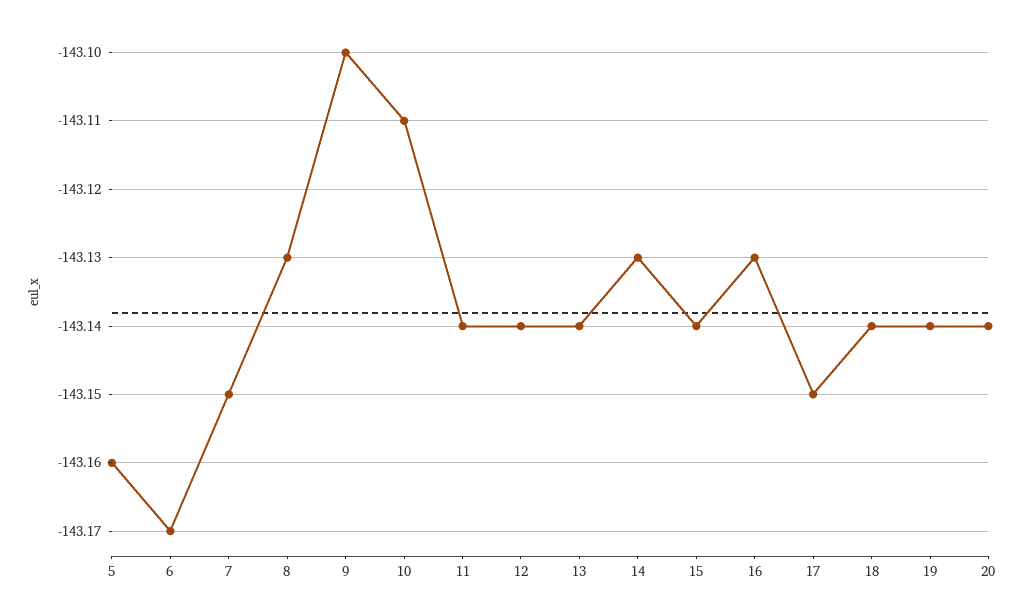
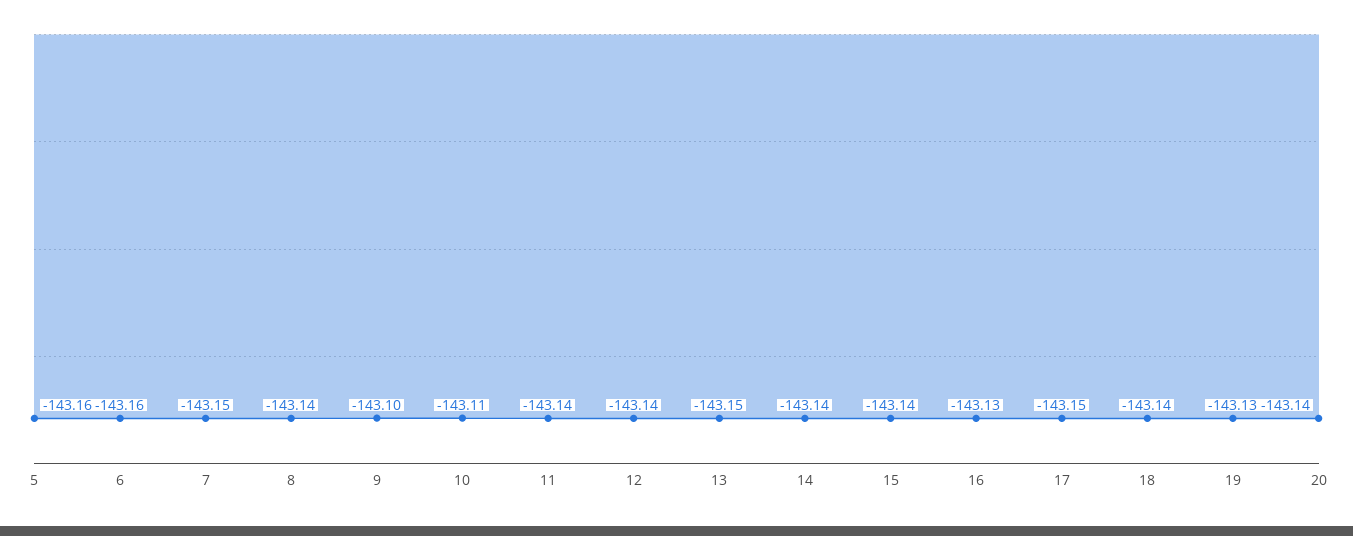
  {
    "5": -143.16,
-   "6": -143.17,
+   "6": -143.16,
    "7": -143.15,
-   "8": -143.13,
+   "8": -143.14,
    "9": -143.1,
    "10": -143.11,
    "11": -143.14,
    "12": -143.14,
-   "13": -143.14,
+   "13": -143.15,
-   "14": -143.13,
+   "14": -143.14,
    "15": -143.14,
    "16": -143.13,
    "17": -143.15,
    "18": -143.14,
-   "19": -143.14,
+   "19": -143.13,
    "20": -143.14
  }

